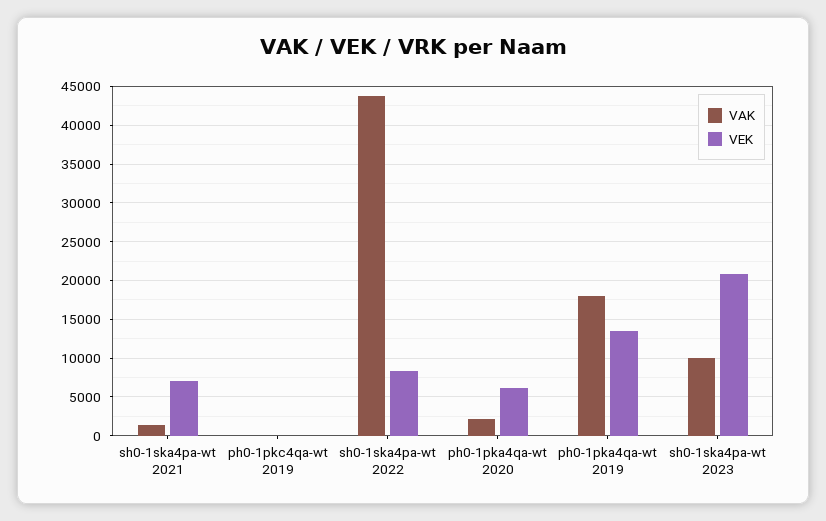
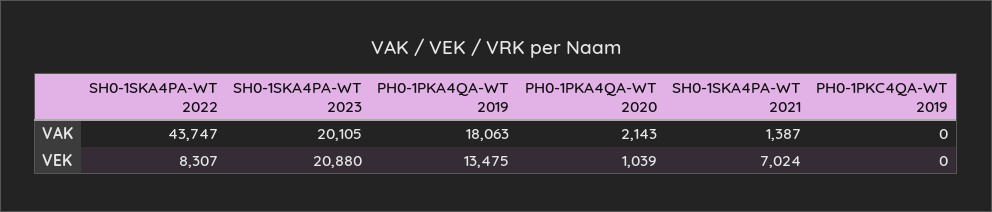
  {
    "VAK": {
      "sh0-1ska4pa-wt 2021": 1387,
      "ph0-1pkc4qa-wt 2019": 0,
      "sh0-1ska4pa-wt 2022": 43747,
      "ph0-1pka4qa-wt 2020": 2143,
      "ph0-1pka4qa-wt 2019": 18063,
-     "sh0-1ska4pa-wt 2023": 10000
+     "sh0-1ska4pa-wt 2023": 20105
    },
    "VEK": {
      "sh0-1ska4pa-wt 2021": 7024,
      "ph0-1pkc4qa-wt 2019": 0,
      "sh0-1ska4pa-wt 2022": 8307,
-     "ph0-1pka4qa-wt 2020": 6000,
+     "ph0-1pka4qa-wt 2020": 1039,
      "ph0-1pka4qa-wt 2019": 13475,
      "sh0-1ska4pa-wt 2023": 20880
    }
  }

